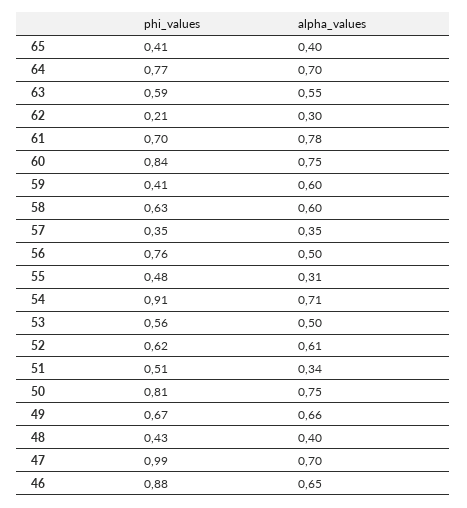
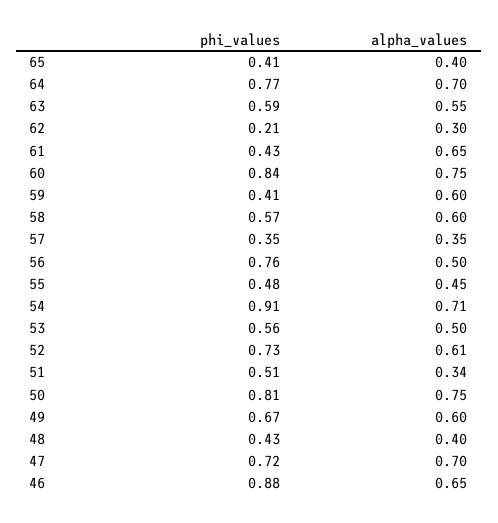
  {
    "phi_values": {
      "65": 0.41,
      "64": 0.77,
      "63": 0.59,
      "62": 0.21,
-     "61": 0.7,
+     "61": 0.43,
      "60": 0.84,
      "59": 0.41,
-     "58": 0.63,
+     "58": 0.57,
      "57": 0.35,
      "56": 0.76,
      "55": 0.48,
      "54": 0.91,
      "53": 0.56,
-     "52": 0.62,
+     "52": 0.73,
      "51": 0.51,
      "50": 0.81,
      "49": 0.67,
      "48": 0.43,
-     "47": 0.99,
+     "47": 0.72,
      "46": 0.88
    },
    "alpha_values": {
      "65": 0.4,
      "64": 0.7,
      "63": 0.55,
      "62": 0.3,
-     "61": 0.78,
+     "61": 0.65,
      "60": 0.75,
      "59": 0.6,
      "58": 0.6,
      "57": 0.35,
      "56": 0.5,
-     "55": 0.31,
+     "55": 0.45,
      "54": 0.71,
      "53": 0.5,
      "52": 0.61,
      "51": 0.34,
      "50": 0.75,
-     "49": 0.66,
+     "49": 0.6,
      "48": 0.4,
      "47": 0.7,
      "46": 0.65
    }
  }

